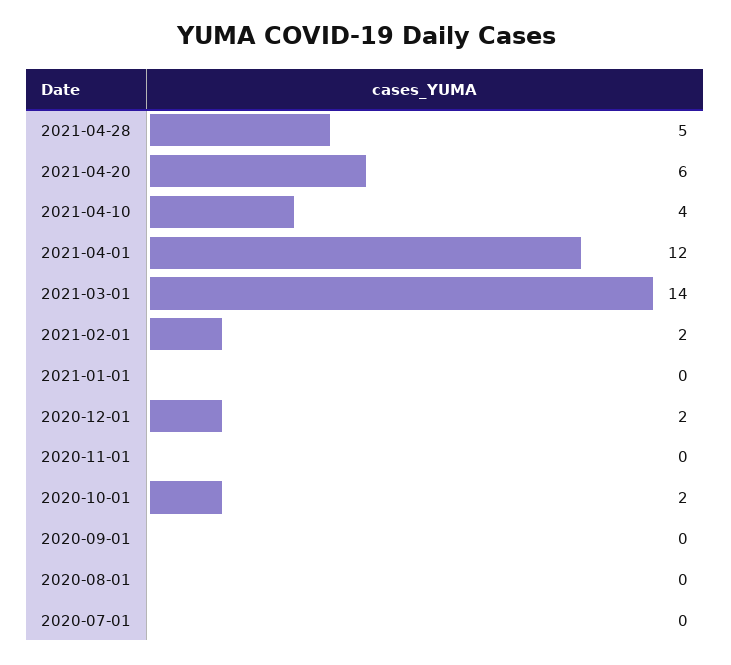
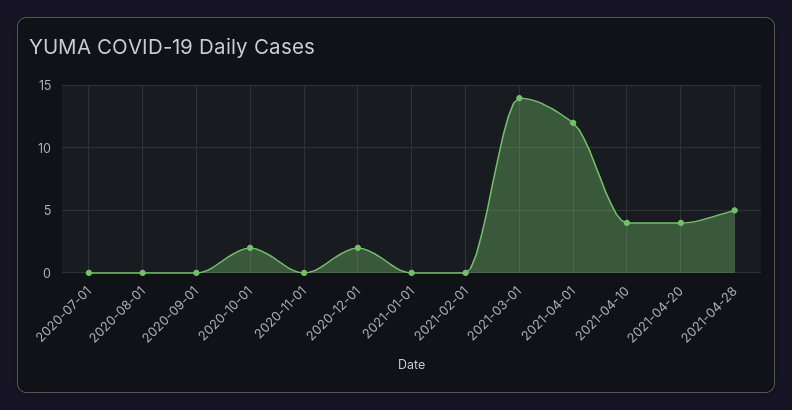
  {
    "2021-04-28": 5,
-   "2021-04-20": 6,
+   "2021-04-20": 4,
    "2021-04-10": 4,
    "2021-04-01": 12,
    "2021-03-01": 14,
-   "2021-02-01": 2,
+   "2021-02-01": 0,
    "2021-01-01": 0,
    "2020-12-01": 2,
    "2020-11-01": 0,
    "2020-10-01": 2,
    "2020-09-01": 0,
    "2020-08-01": 0,
    "2020-07-01": 0
  }

